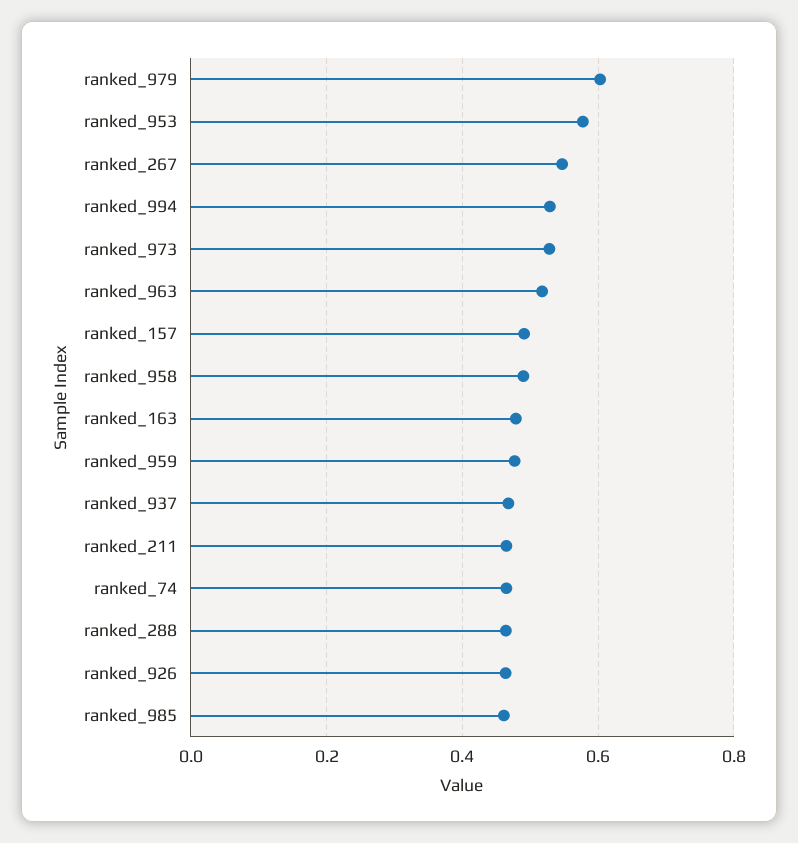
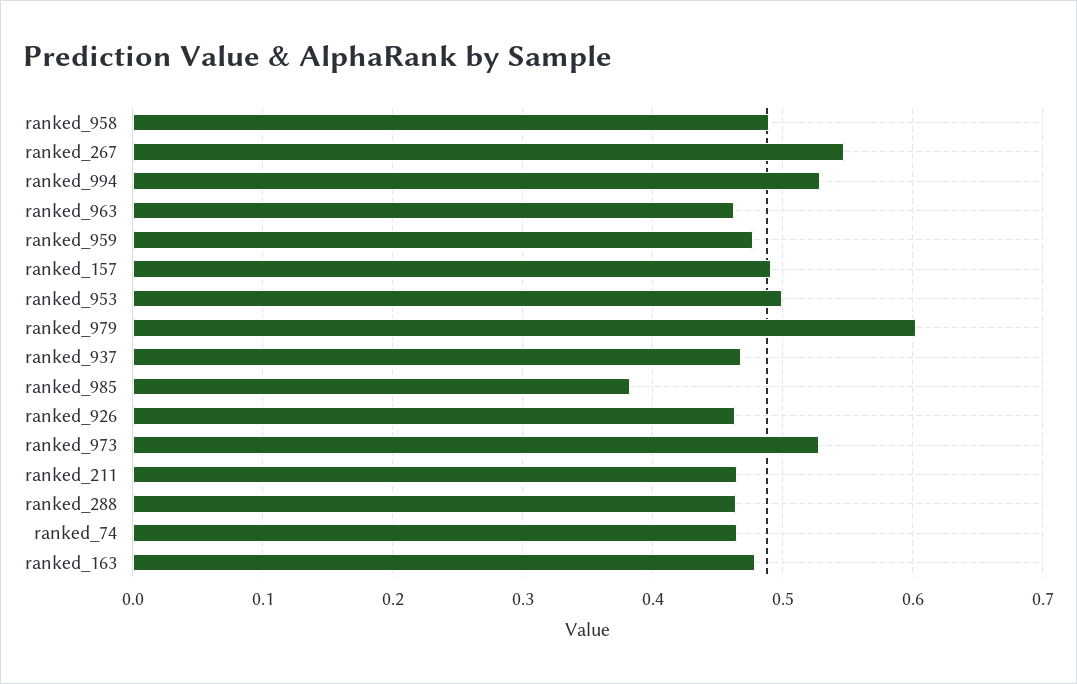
  {
    "ranked_979": 0.6,
-   "ranked_953": 0.58,
+   "ranked_953": 0.5,
    "ranked_267": 0.55,
    "ranked_994": 0.53,
    "ranked_973": 0.53,
-   "ranked_963": 0.52,
+   "ranked_963": 0.46,
    "ranked_157": 0.49,
    "ranked_958": 0.49,
    "ranked_163": 0.48,
    "ranked_959": 0.48,
    "ranked_937": 0.47,
    "ranked_211": 0.46,
    "ranked_74": 0.46,
    "ranked_288": 0.46,
    "ranked_926": 0.46,
-   "ranked_985": 0.46
+   "ranked_985": 0.38
  }

